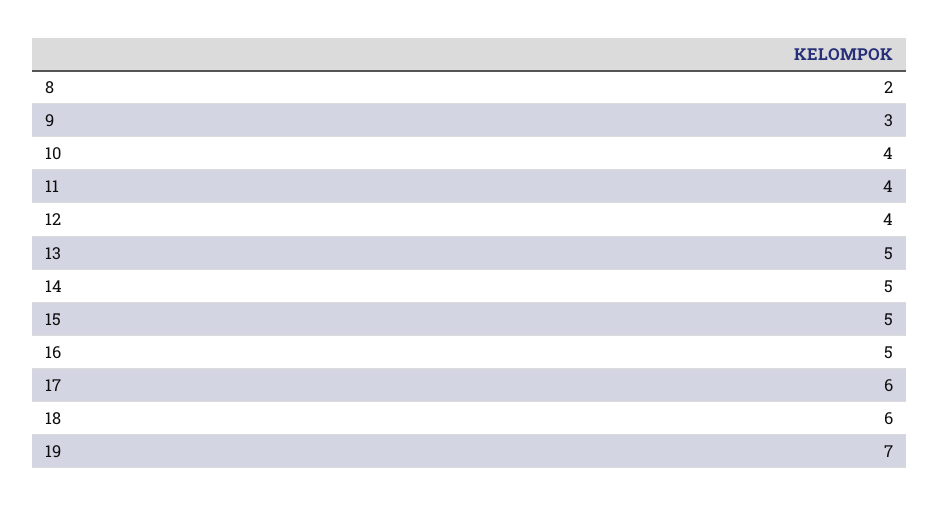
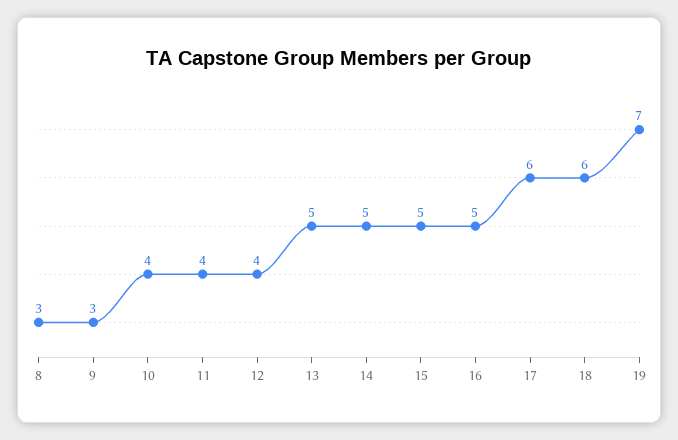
  {
-   "8": 2,
+   "8": 3,
    "9": 3,
    "10": 4,
    "11": 4,
    "12": 4,
    "13": 5,
    "14": 5,
    "15": 5,
    "16": 5,
    "17": 6,
    "18": 6,
    "19": 7
  }

